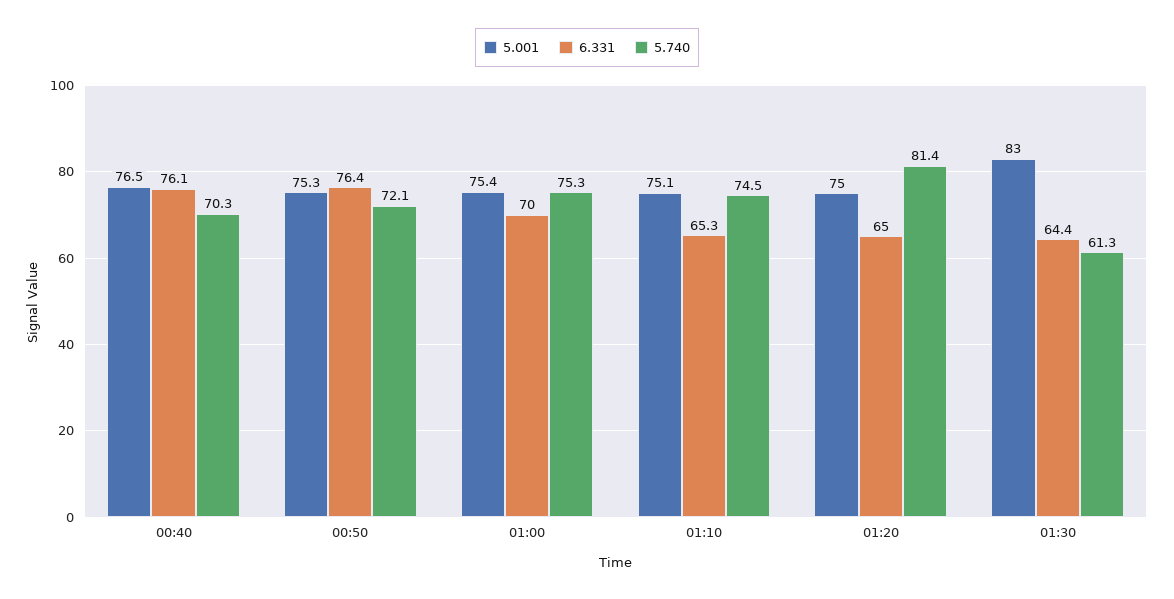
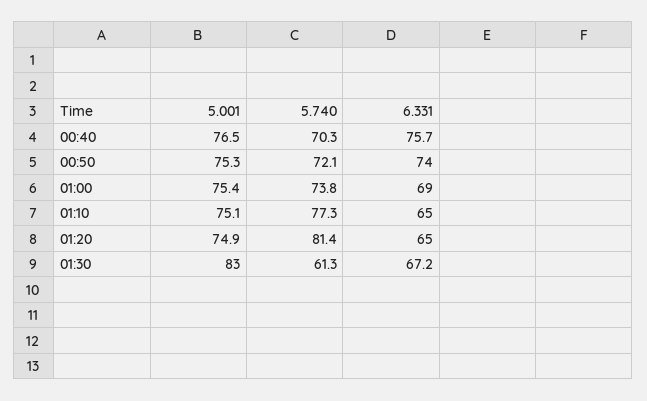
  {
    "5.001": {
      "00:40": 76.5,
      "00:50": 75.3,
      "01:00": 75.4,
      "01:10": 75.1,
-     "01:20": 75,
+     "01:20": 74.9,
      "01:30": 83
    },
    "6.331": {
-     "00:40": 76.1,
+     "00:40": 75.7,
-     "00:50": 76.4,
+     "00:50": 74,
-     "01:00": 70,
+     "01:00": 69,
-     "01:10": 65.3,
+     "01:10": 65,
      "01:20": 65,
-     "01:30": 64.4
+     "01:30": 67.2
    },
    "5.740": {
      "00:40": 70.3,
      "00:50": 72.1,
-     "01:00": 75.3,
+     "01:00": 73.8,
-     "01:10": 74.5,
+     "01:10": 77.3,
      "01:20": 81.4,
      "01:30": 61.3
    }
  }

